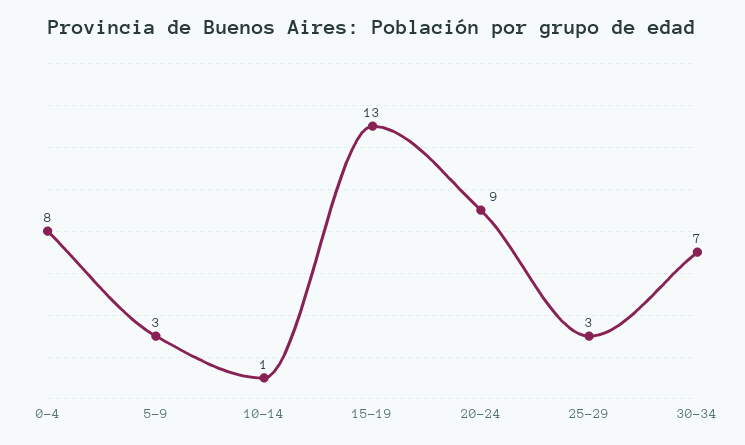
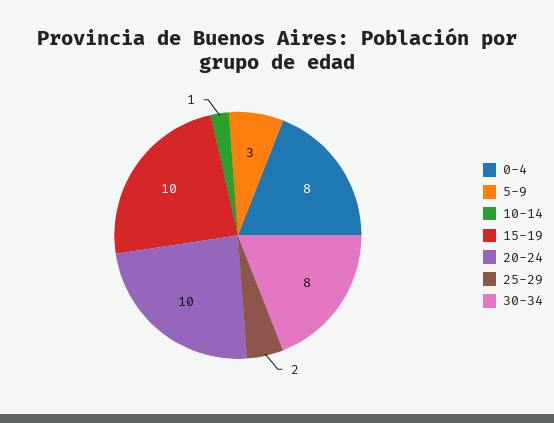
  {
    "0-4": 8,
    "5-9": 3,
    "10-14": 1,
-   "15-19": 13,
+   "15-19": 10,
-   "20-24": 9,
+   "20-24": 10,
-   "25-29": 3,
+   "25-29": 2,
-   "30-34": 7
+   "30-34": 8
  }

